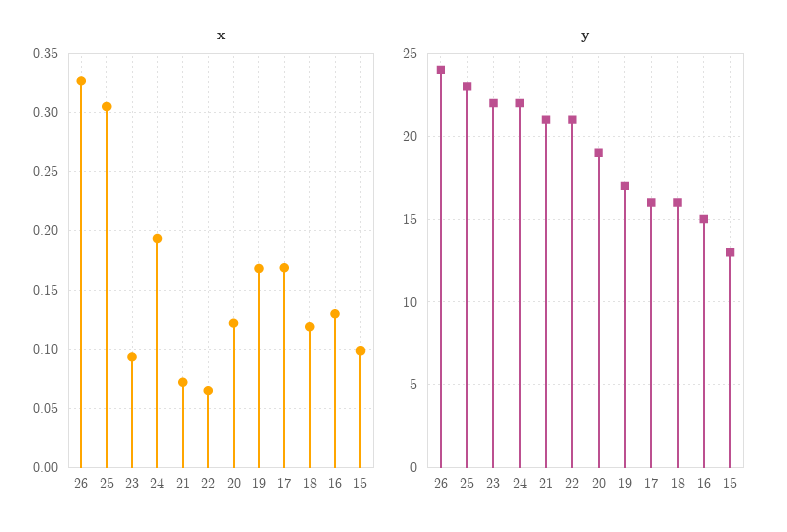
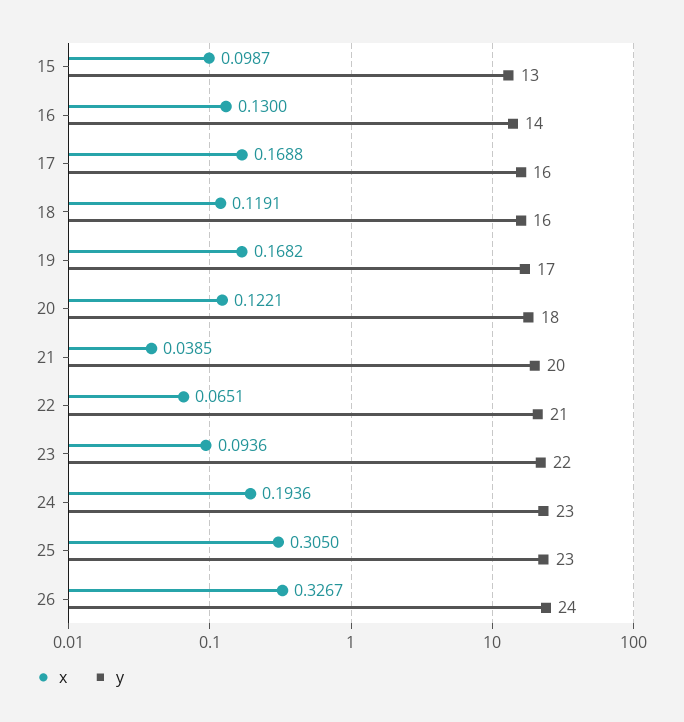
  {
    "x": {
      "26": 0.3267,
      "25": 0.305,
      "23": 0.0936,
      "24": 0.1936,
-     "21": 0.07,
+     "21": 0.0385,
      "22": 0.0651,
      "20": 0.1221,
      "19": 0.1682,
      "17": 0.1688,
      "18": 0.1191,
      "16": 0.13,
      "15": 0.0987
    },
    "y": {
      "26": 24,
      "25": 23,
      "23": 22,
-     "24": 22,
+     "24": 23,
-     "21": 21,
+     "21": 20,
      "22": 21,
-     "20": 19,
+     "20": 18,
      "19": 17,
      "17": 16,
      "18": 16,
-     "16": 15,
+     "16": 14,
      "15": 13
    }
  }

